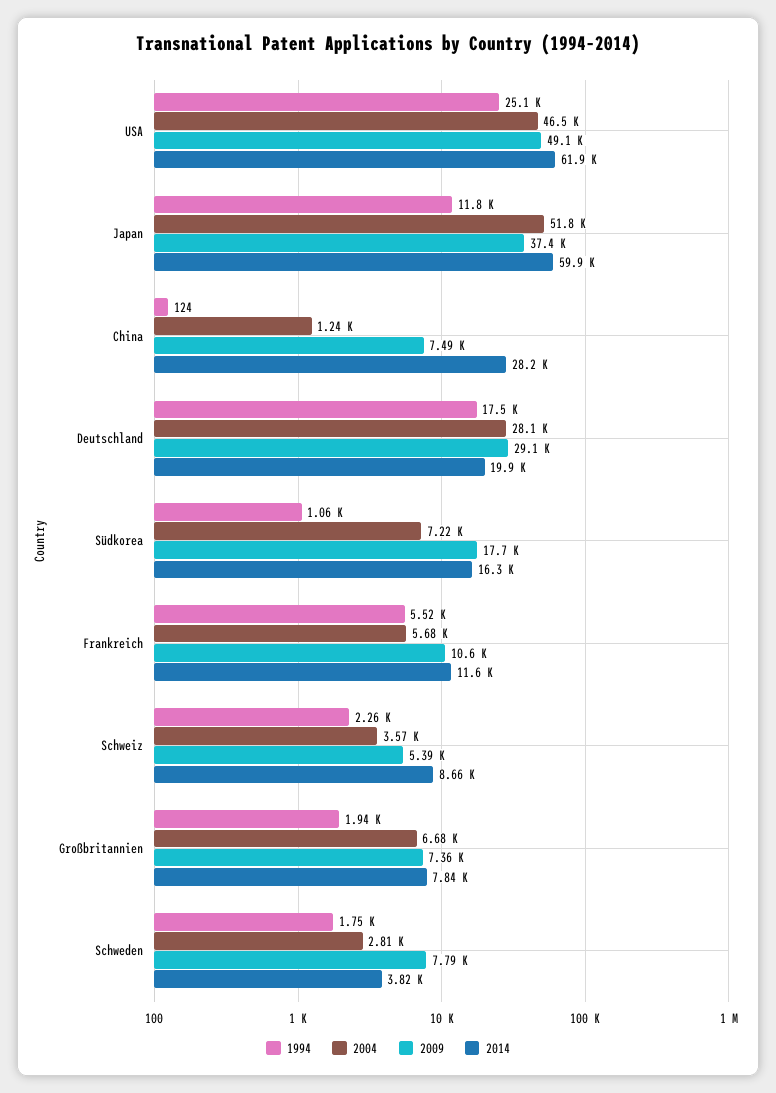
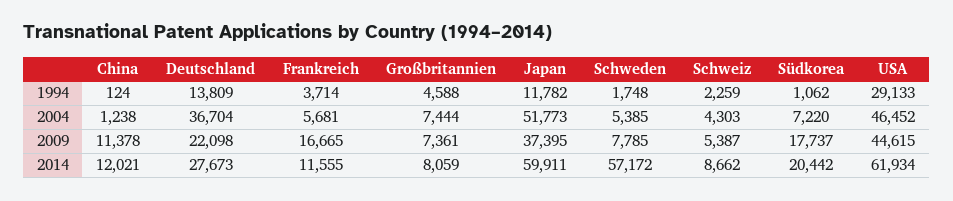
  {
    "1994": {
-     "USA": 25100,
+     "USA": 29133,
      "Japan": 11782,
      "China": 124,
-     "Deutschland": 17500,
+     "Deutschland": 13809,
      "Südkorea": 1062,
-     "Frankreich": 5520,
+     "Frankreich": 3714,
      "Schweiz": 2259,
-     "Großbritannien": 1940,
+     "Großbritannien": 4588,
      "Schweden": 1748
    },
    "2004": {
      "USA": 46452,
      "Japan": 51773,
      "China": 1238,
-     "Deutschland": 28100,
+     "Deutschland": 36704,
      "Südkorea": 7220,
      "Frankreich": 5681,
-     "Schweiz": 3570,
+     "Schweiz": 4303,
-     "Großbritannien": 6680,
+     "Großbritannien": 7444,
-     "Schweden": 2810
+     "Schweden": 5385
    },
    "2009": {
-     "USA": 49100,
+     "USA": 44615,
      "Japan": 37395,
-     "China": 7490,
+     "China": 11378,
-     "Deutschland": 29100,
+     "Deutschland": 22098,
      "Südkorea": 17737,
-     "Frankreich": 10600,
+     "Frankreich": 16665,
      "Schweiz": 5387,
      "Großbritannien": 7361,
      "Schweden": 7785
    },
    "2014": {
      "USA": 61934,
      "Japan": 59911,
-     "China": 28200,
+     "China": 12021,
-     "Deutschland": 19900,
+     "Deutschland": 27673,
-     "Südkorea": 16300,
+     "Südkorea": 20442,
      "Frankreich": 11555,
      "Schweiz": 8662,
-     "Großbritannien": 7840,
+     "Großbritannien": 8059,
-     "Schweden": 3820
+     "Schweden": 57172
    }
  }

